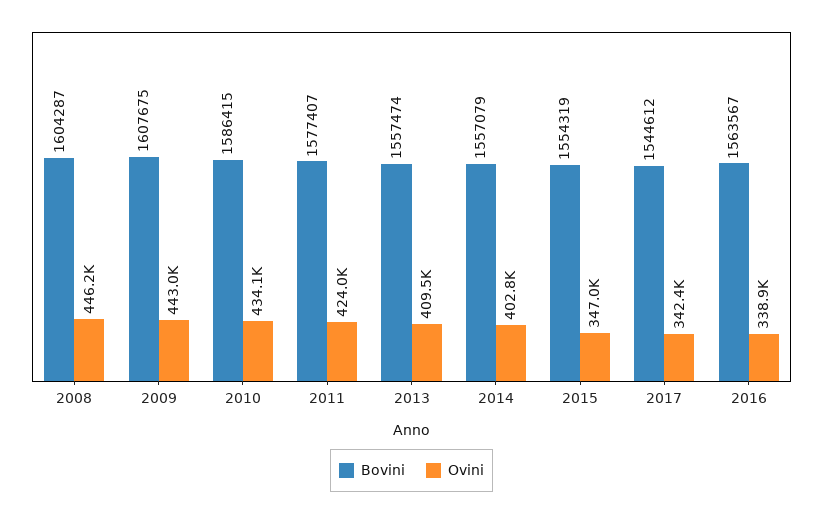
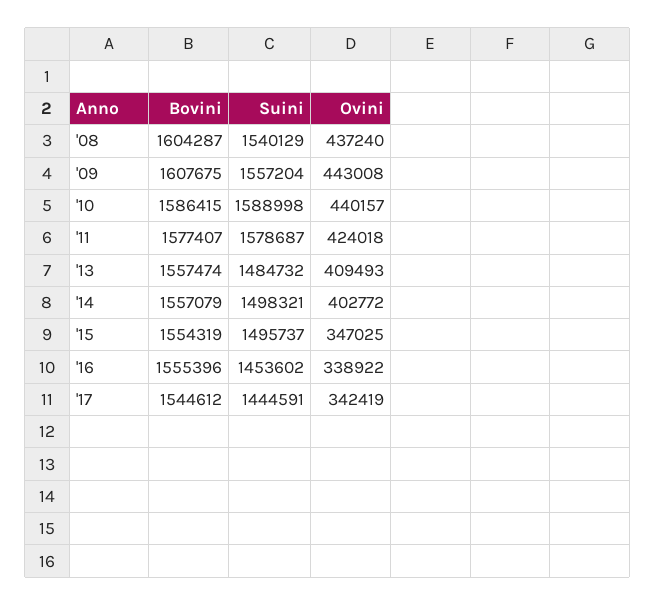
  {
    "Bovini": {
      "2008": 1604287,
      "2009": 1607675,
      "2010": 1586415,
      "2011": 1577407,
      "2013": 1557474,
      "2014": 1557079,
      "2015": 1554319,
      "2017": 1544612,
-     "2016": 1563567
+     "2016": 1555396
    },
    "Ovini": {
-     "2008": 446200,
+     "2008": 437240,
      "2009": 443008,
-     "2010": 434100,
+     "2010": 440157,
      "2011": 424018,
      "2013": 409493,
      "2014": 402772,
      "2015": 347025,
      "2017": 342419,
      "2016": 338922
-   }
+   },
+   "Suini": {
+     "2008": 1540129,
+     "2009": 1557204,
+     "2010": 1588998,
+     "2011": 1578687,
+     "2013": 1484732,
+     "2014": 1498321,
+     "2015": 1495737,
+     "2016": 1453602,
+     "2017": 1444591
+   }
  }

